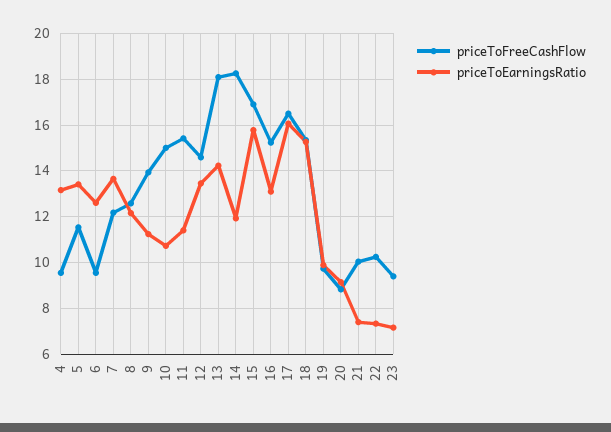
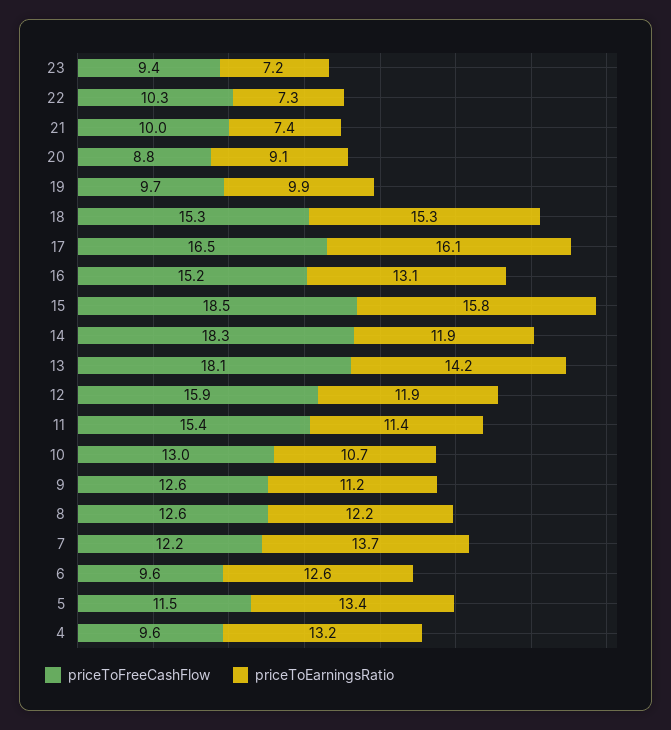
  {
    "priceToFreeCashFlow": {
      "4": 9.6,
      "5": 11.5,
      "6": 9.6,
      "7": 12.2,
      "8": 12.6,
-     "9": 14,
+     "9": 12.6,
-     "10": 15,
+     "10": 13,
      "11": 15.4,
-     "12": 14.5,
+     "12": 15.9,
      "13": 18.1,
      "14": 18.3,
-     "15": 17,
+     "15": 18.5,
      "16": 15.2,
      "17": 16.5,
      "18": 15.3,
      "19": 9.7,
      "20": 8.8,
      "21": 10,
      "22": 10.3,
      "23": 9.4
    },
    "priceToEarningsRatio": {
      "4": 13.2,
      "5": 13.4,
      "6": 12.6,
      "7": 13.7,
      "8": 12.2,
      "9": 11.2,
      "10": 10.7,
      "11": 11.4,
-     "12": 13.5,
+     "12": 11.9,
      "13": 14.2,
      "14": 11.9,
      "15": 15.8,
      "16": 13.1,
      "17": 16.1,
      "18": 15.3,
      "19": 9.9,
      "20": 9.1,
      "21": 7.4,
      "22": 7.3,
      "23": 7.2
    }
  }

